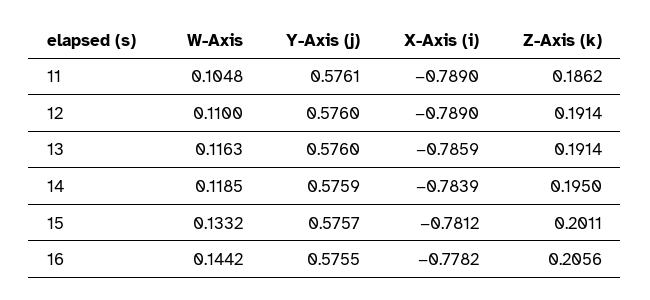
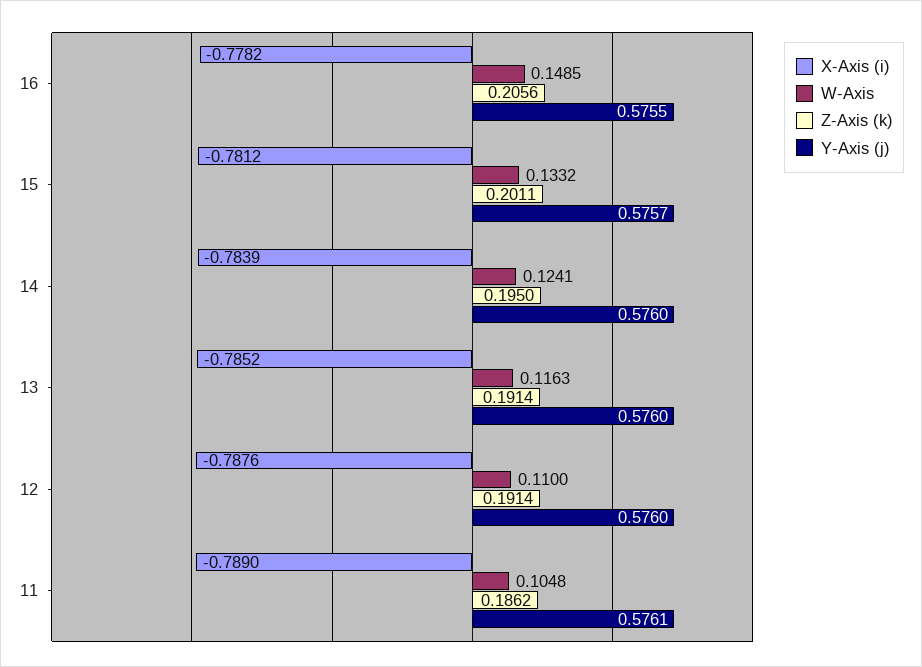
  {
    "W-Axis": {
      "11": 0.1048,
      "12": 0.11,
      "13": 0.1163,
-     "14": 0.1185,
+     "14": 0.1241,
      "15": 0.1332,
-     "16": 0.1442
+     "16": 0.1485
    },
    "Y-Axis (j)": {
      "11": 0.5761,
      "12": 0.576,
      "13": 0.576,
-     "14": 0.5759,
+     "14": 0.576,
      "15": 0.5757,
      "16": 0.5755
    },
    "X-Axis (i)": {
      "11": -0.789,
-     "12": -0.789,
+     "12": -0.7876,
-     "13": -0.7859,
+     "13": -0.7852,
      "14": -0.7839,
      "15": -0.7812,
      "16": -0.7782
    },
    "Z-Axis (k)": {
      "11": 0.1862,
      "12": 0.1914,
      "13": 0.1914,
      "14": 0.195,
      "15": 0.2011,
      "16": 0.2056
    }
  }

